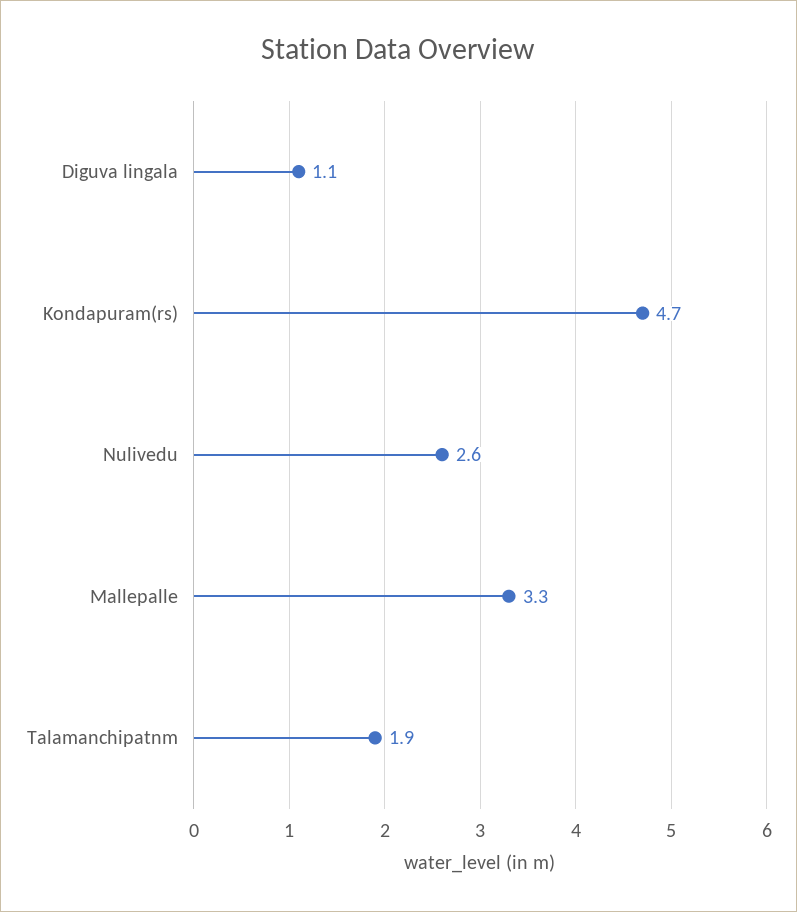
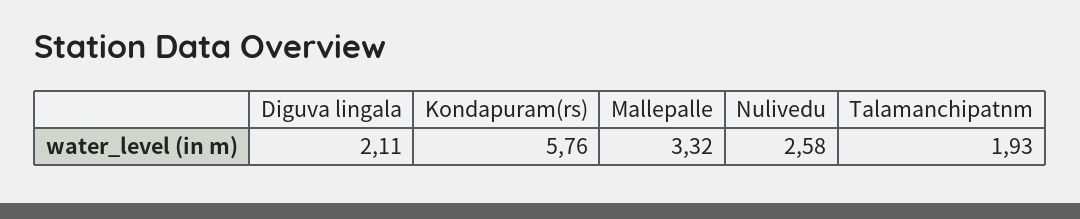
  {
-   "Diguva lingala": 1.1,
+   "Diguva lingala": 2.11,
-   "Kondapuram(rs)": 4.7,
+   "Kondapuram(rs)": 5.76,
    "Nulivedu": 2.58,
    "Mallepalle": 3.32,
    "Talamanchipatnm": 1.93
  }

